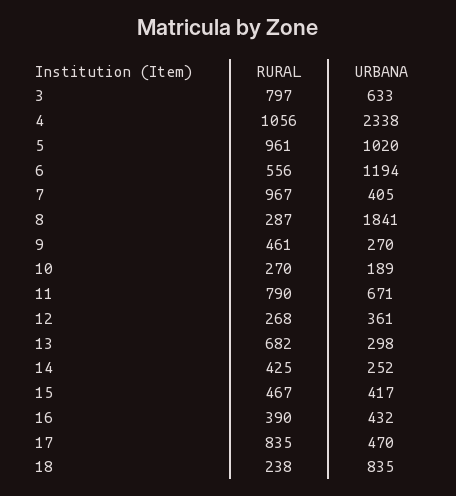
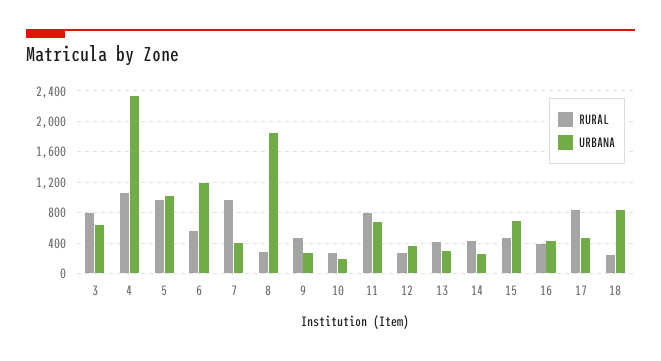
  {
    "RURAL": {
      "3": 797,
      "4": 1056,
      "5": 961,
      "6": 556,
      "7": 967,
      "8": 287,
      "9": 461,
      "10": 270,
      "11": 790,
      "12": 268,
-     "13": 682,
+     "13": 400,
      "14": 425,
      "15": 467,
      "16": 390,
      "17": 835,
      "18": 238
    },
    "URBANA": {
      "3": 633,
      "4": 2338,
      "5": 1020,
      "6": 1194,
      "7": 405,
      "8": 1841,
      "9": 270,
      "10": 189,
      "11": 671,
      "12": 361,
      "13": 298,
      "14": 252,
-     "15": 417,
+     "15": 700,
      "16": 432,
      "17": 470,
      "18": 835
    }
  }

